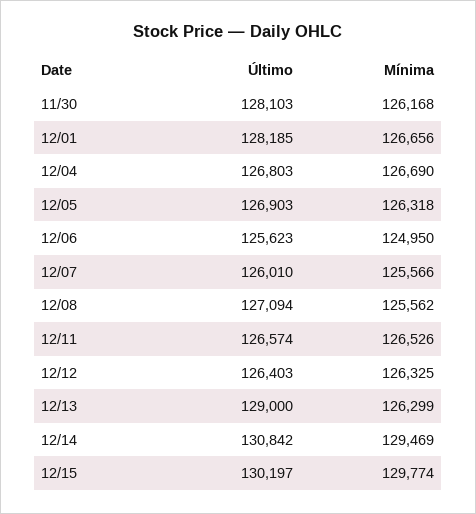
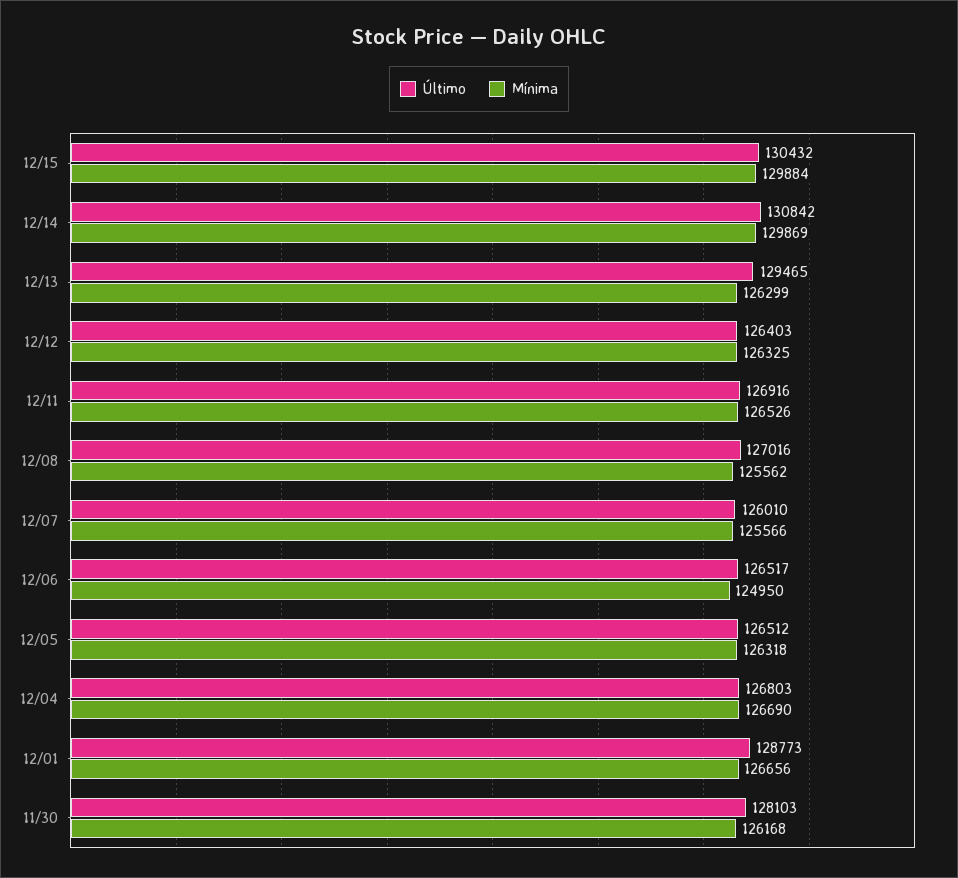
  {
    "Último": {
      "11/30": 128103,
-     "12/01": 128185,
+     "12/01": 128773,
      "12/04": 126803,
-     "12/05": 126903,
+     "12/05": 126512,
-     "12/06": 125623,
+     "12/06": 126517,
      "12/07": 126010,
-     "12/08": 127094,
+     "12/08": 127016,
-     "12/11": 126574,
+     "12/11": 126916,
      "12/12": 126403,
-     "12/13": 129000,
+     "12/13": 129465,
      "12/14": 130842,
-     "12/15": 130197
+     "12/15": 130432
    },
    "Mínima": {
      "11/30": 126168,
      "12/01": 126656,
      "12/04": 126690,
      "12/05": 126318,
      "12/06": 124950,
      "12/07": 125566,
      "12/08": 125562,
      "12/11": 126526,
      "12/12": 126325,
      "12/13": 126299,
-     "12/14": 129469,
+     "12/14": 129869,
-     "12/15": 129774
+     "12/15": 129884
    }
  }

